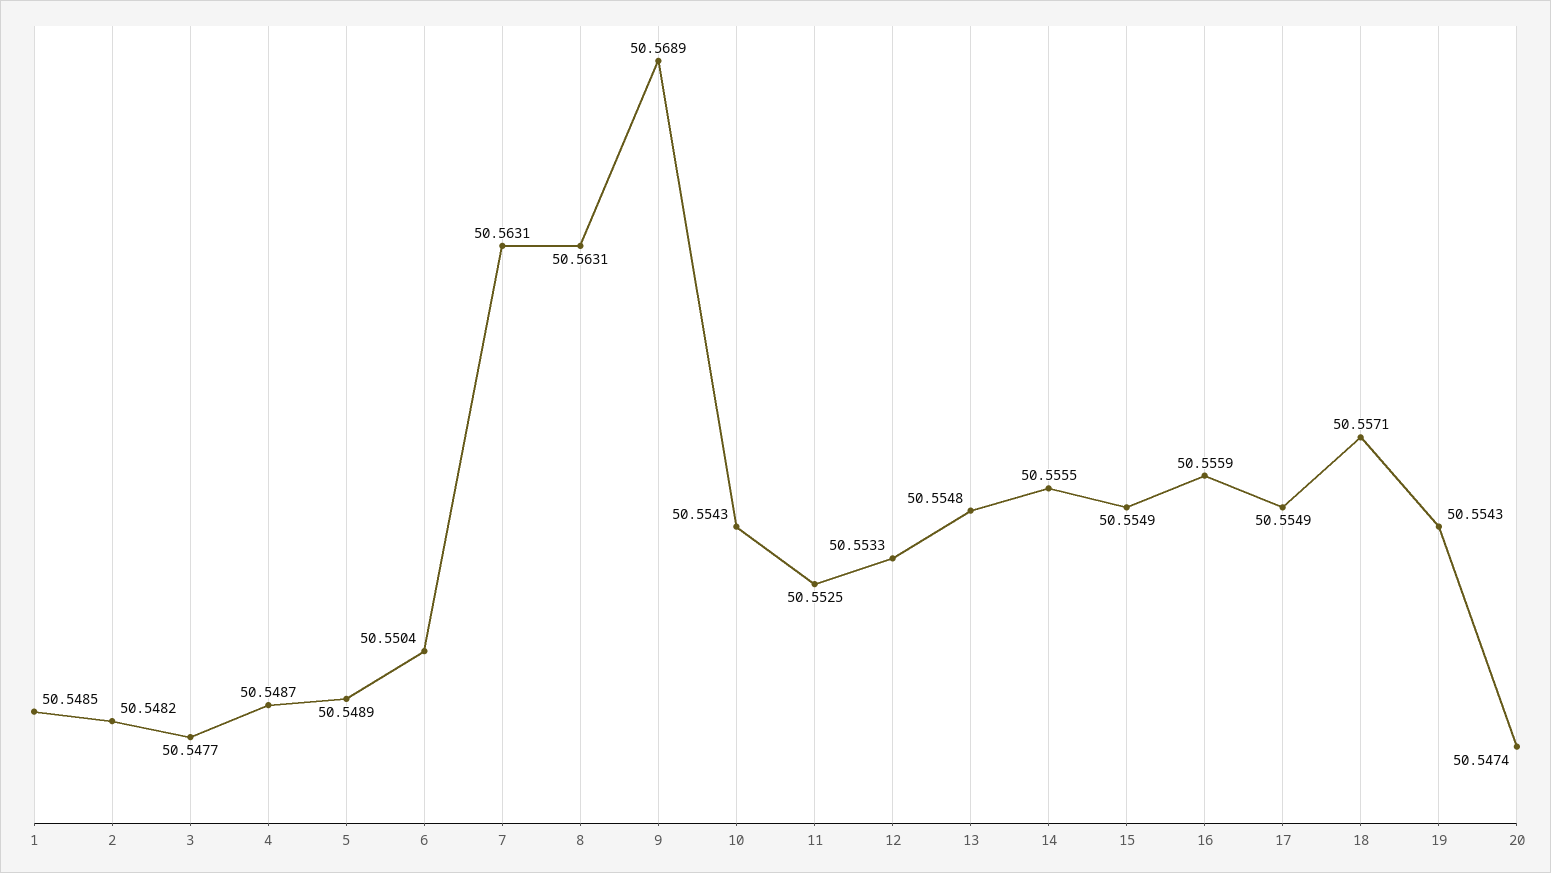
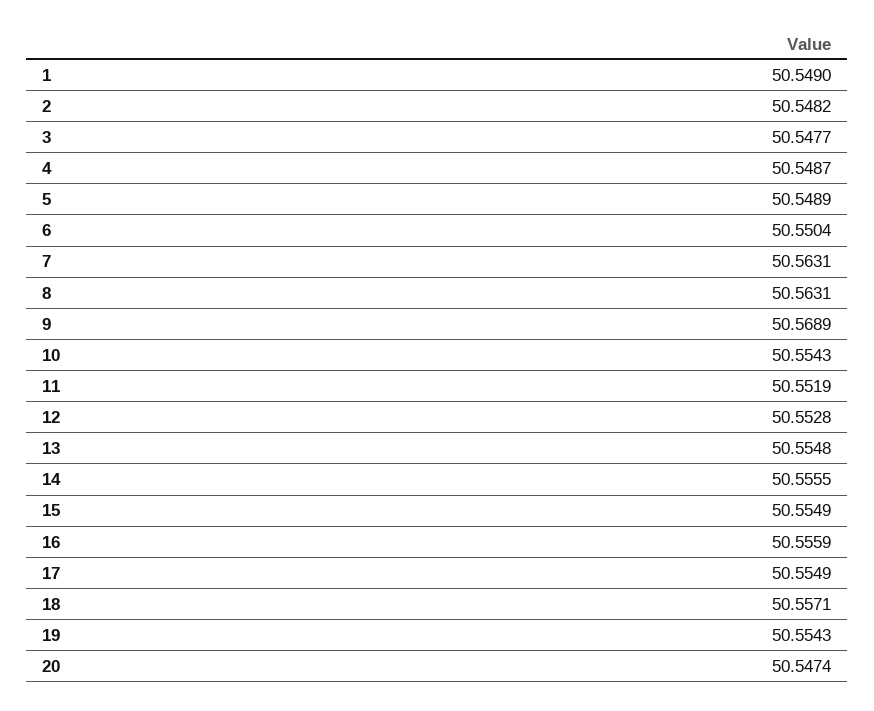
  {
-   "1": 50.5485,
+   "1": 50.549,
    "2": 50.5482,
    "3": 50.5477,
    "4": 50.5487,
    "5": 50.5489,
    "6": 50.5504,
    "7": 50.5631,
    "8": 50.5631,
    "9": 50.5689,
    "10": 50.5543,
-   "11": 50.5525,
+   "11": 50.5519,
-   "12": 50.5533,
+   "12": 50.5528,
    "13": 50.5548,
    "14": 50.5555,
    "15": 50.5549,
    "16": 50.5559,
    "17": 50.5549,
    "18": 50.5571,
    "19": 50.5543,
    "20": 50.5474
  }

